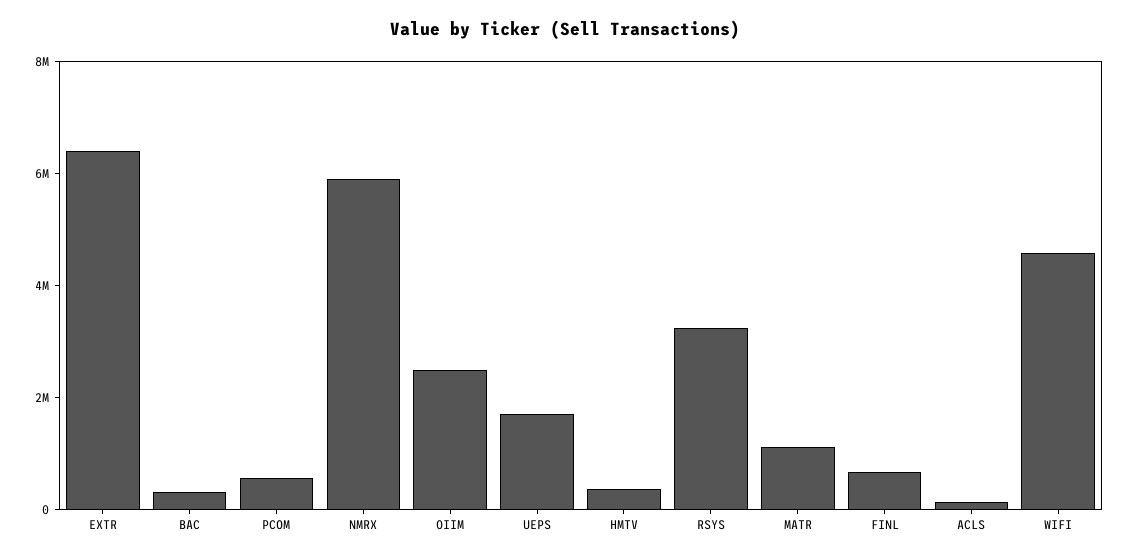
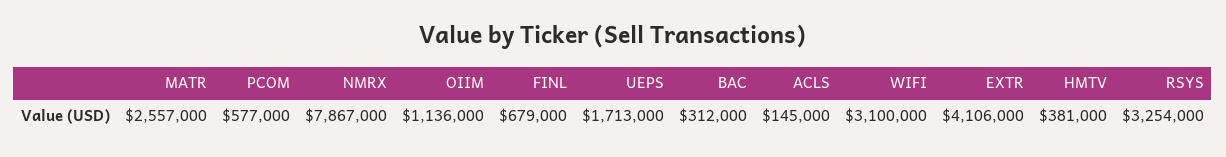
  {
-   "EXTR": 6500000,
+   "EXTR": 4106000,
    "BAC": 312000,
    "PCOM": 577000,
-   "NMRX": 6000000,
+   "NMRX": 7867000,
-   "OIIM": 2500000,
+   "OIIM": 1136000,
    "UEPS": 1713000,
    "HMTV": 381000,
    "RSYS": 3254000,
-   "MATR": 1000000,
+   "MATR": 2557000,
    "FINL": 679000,
    "ACLS": 145000,
-   "WIFI": 4500000
+   "WIFI": 3100000
  }

